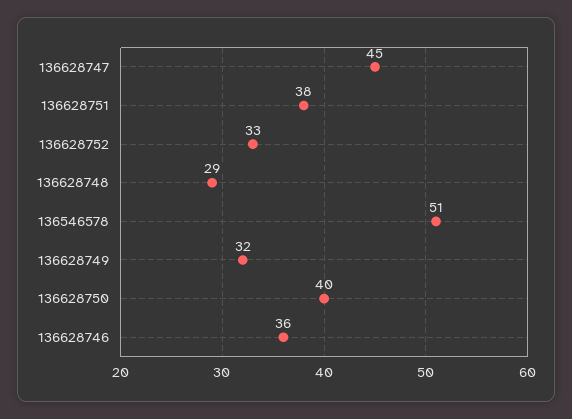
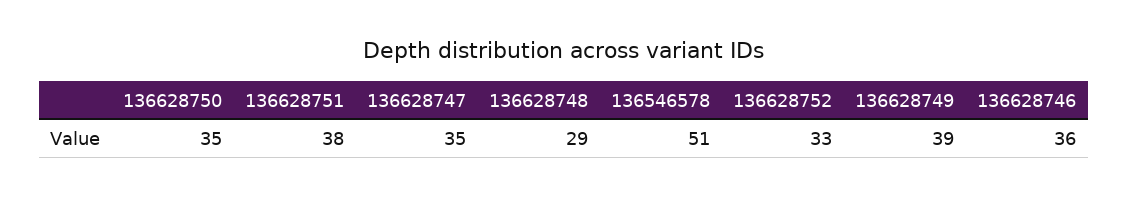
  {
-   "136628747": 45,
+   "136628747": 35,
    "136628751": 38,
    "136628752": 33,
    "136628748": 29,
    "136546578": 51,
-   "136628749": 32,
+   "136628749": 39,
-   "136628750": 40,
+   "136628750": 35,
    "136628746": 36
  }

